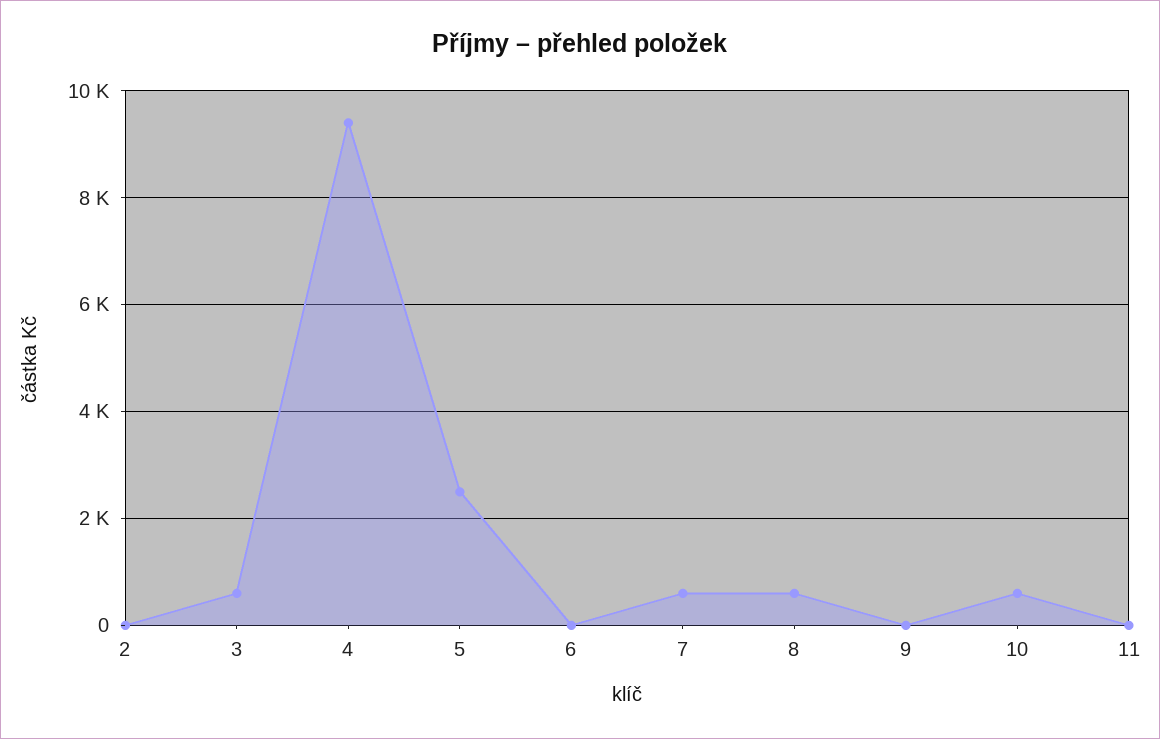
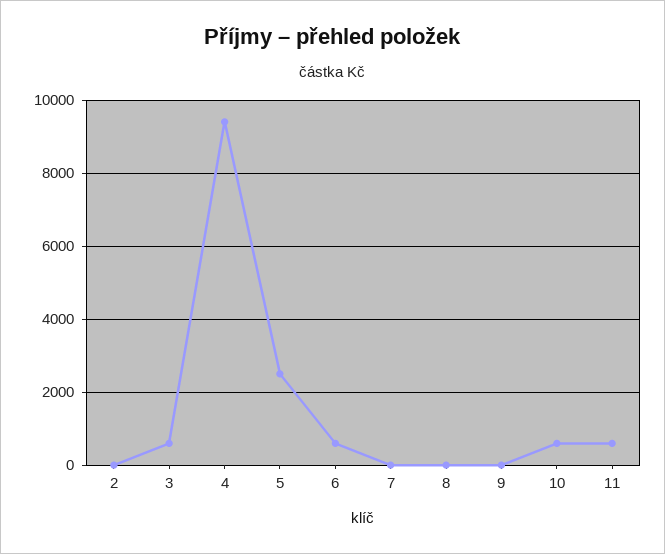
  {
    "2": 0,
    "3": 600,
    "4": 9400,
    "5": 2600,
-   "6": 0,
+   "6": 600,
-   "7": 600,
+   "7": 0,
-   "8": 600,
+   "8": 0,
    "9": 0,
    "10": 600,
-   "11": 0
+   "11": 600
  }

